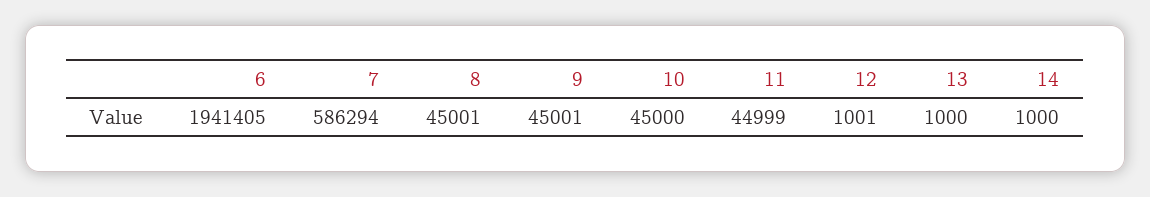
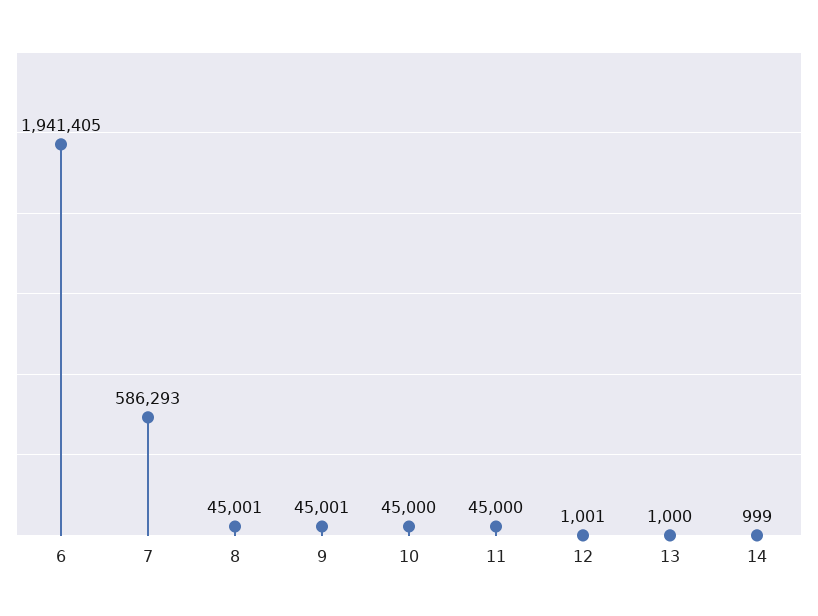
  {
    "6": 1941405,
-   "7": 586294,
+   "7": 586293,
    "8": 45001,
    "9": 45001,
    "10": 45000,
-   "11": 44999,
+   "11": 45000,
    "12": 1001,
    "13": 1000,
-   "14": 1000
+   "14": 999
  }

